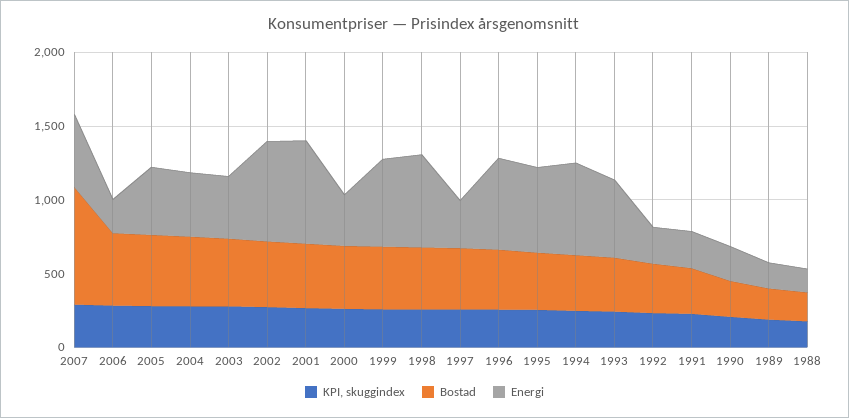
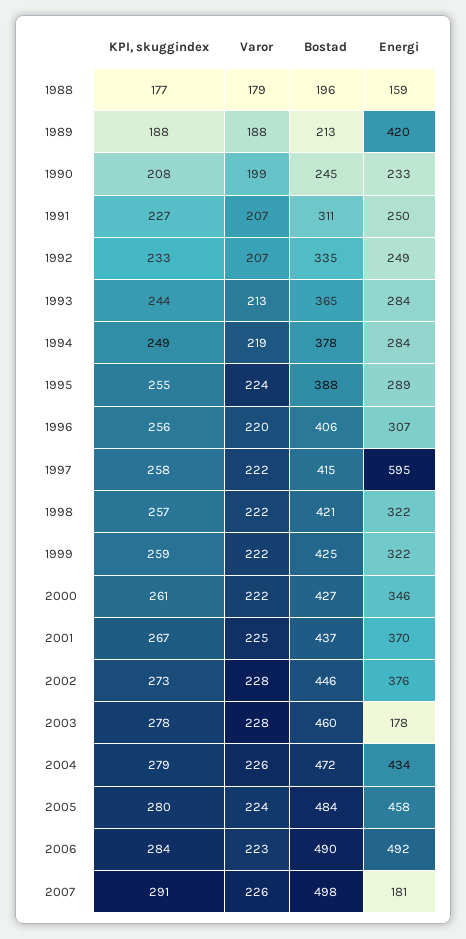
  {
    "KPI, skuggindex": {
      "2007": 291,
      "2006": 284,
      "2005": 280,
      "2004": 279,
      "2003": 278,
      "2002": 273,
      "2001": 267,
      "2000": 261,
      "1999": 259,
      "1998": 257,
      "1997": 258,
      "1996": 256,
      "1995": 255,
      "1994": 249,
      "1993": 244,
      "1992": 233,
      "1991": 227,
      "1990": 208,
      "1989": 188,
      "1988": 177
    },
    "Bostad": {
-     "2007": 800,
+     "2007": 498,
      "2006": 490,
      "2005": 484,
      "2004": 472,
      "2003": 460,
      "2002": 446,
      "2001": 437,
      "2000": 427,
      "1999": 425,
      "1998": 421,
      "1997": 415,
      "1996": 406,
      "1995": 388,
      "1994": 378,
      "1993": 365,
      "1992": 335,
      "1991": 311,
      "1990": 245,
      "1989": 213,
      "1988": 196
    },
    "Energi": {
-     "2007": 500,
+     "2007": 181,
-     "2006": 200,
+     "2006": 492,
      "2005": 458,
      "2004": 434,
-     "2003": 400,
+     "2003": 178,
-     "2002": 700,
+     "2002": 376,
-     "2001": 700,
+     "2001": 370,
      "2000": 346,
-     "1999": 600,
+     "1999": 322,
-     "1998": 600,
+     "1998": 322,
-     "1997": 300,
+     "1997": 595,
-     "1996": 600,
+     "1996": 307,
-     "1995": 600,
+     "1995": 289,
-     "1994": 600,
+     "1994": 284,
-     "1993": 500,
+     "1993": 284,
      "1992": 249,
      "1991": 250,
      "1990": 233,
-     "1989": 200,
+     "1989": 420,
      "1988": 159
-   }
+   },
+   "Varor": {
+     "1988": 179,
+     "1989": 188,
+     "1990": 199,
+     "1991": 207,
+     "1992": 207,
+     "1993": 213,
+     "1994": 219,
+     "1995": 224,
+     "1996": 220,
+     "1997": 222,
+     "1998": 222,
+     "1999": 222,
+     "2000": 222,
+     "2001": 225,
+     "2002": 228,
+     "2003": 228,
+     "2004": 226,
+     "2005": 224,
+     "2006": 223,
+     "2007": 226
+   }
  }

